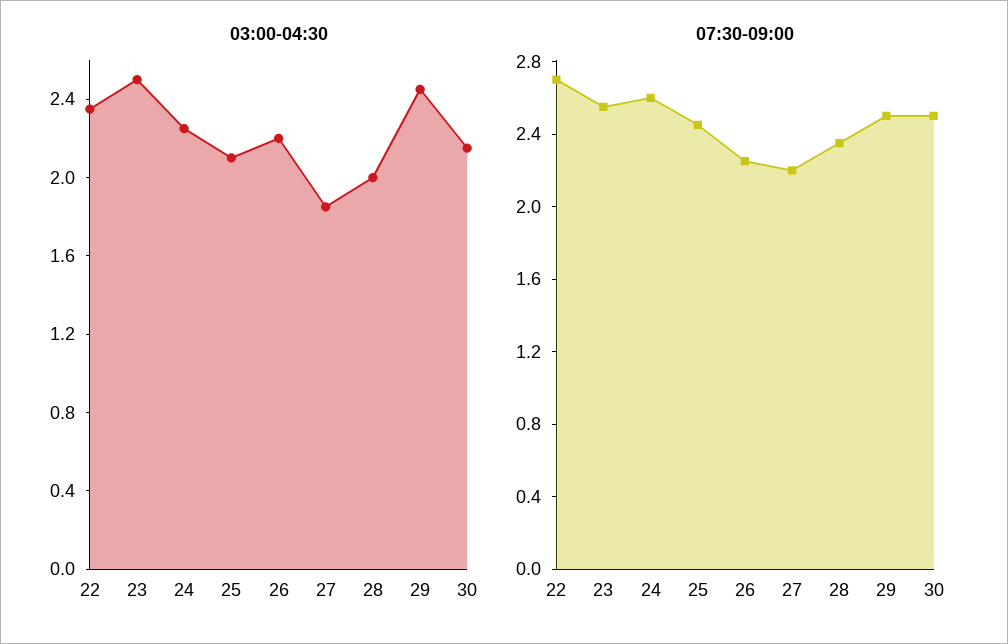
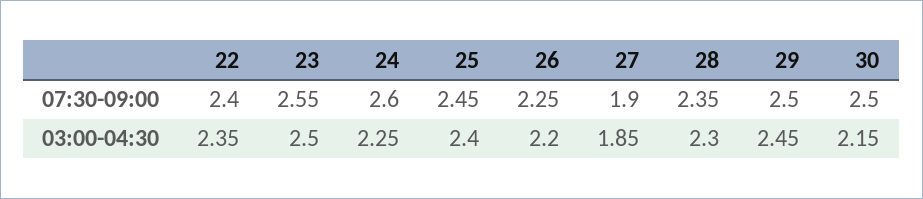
  {
    "03:00-04:30": {
      "22": 2.35,
      "23": 2.5,
      "24": 2.25,
-     "25": 2.1,
+     "25": 2.4,
      "26": 2.2,
      "27": 1.85,
-     "28": 2,
+     "28": 2.3,
      "29": 2.45,
      "30": 2.15
    },
    "07:30-09:00": {
-     "22": 2.7,
+     "22": 2.4,
      "23": 2.55,
      "24": 2.6,
      "25": 2.45,
      "26": 2.25,
-     "27": 2.2,
+     "27": 1.9,
      "28": 2.35,
      "29": 2.5,
      "30": 2.5
    }
  }

